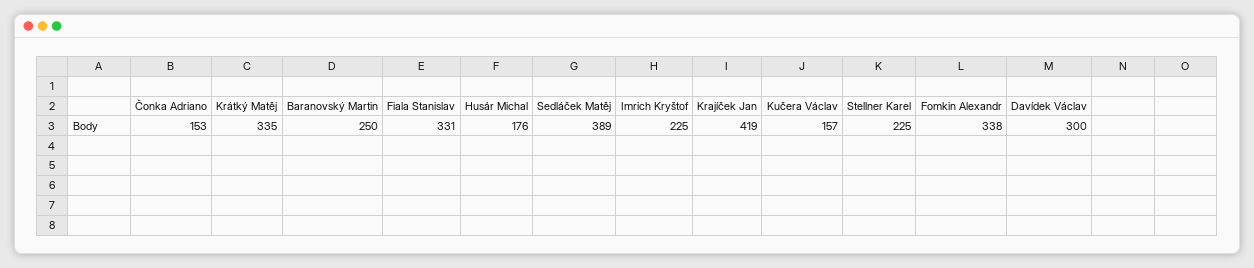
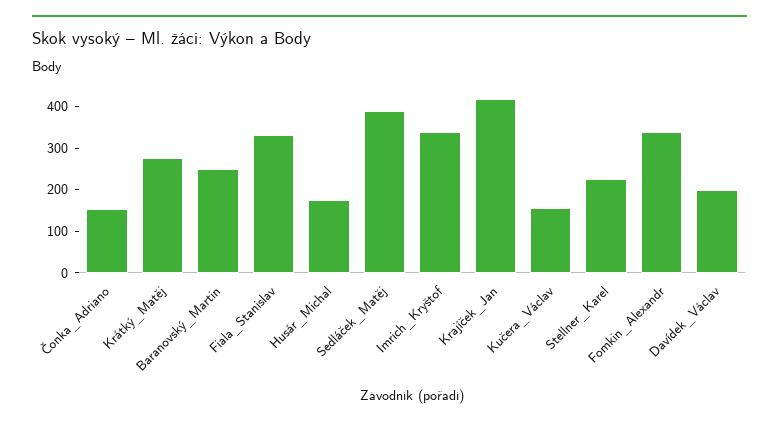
  {
    "Čonka Adriano": 153,
-   "Krátký Matěj": 335,
+   "Krátký Matěj": 280,
    "Baranovský Martin": 250,
    "Fiala Stanislav": 331,
    "Husár Michal": 176,
    "Sedláček Matěj": 389,
-   "Imrich Kryštof": 225,
+   "Imrich Kryštof": 340,
    "Krajíček Jan": 419,
    "Kučera Václav": 157,
    "Stellner Karel": 225,
    "Fomkin Alexandr": 338,
-   "Davídek Václav": 300
+   "Davídek Václav": 200
  }

